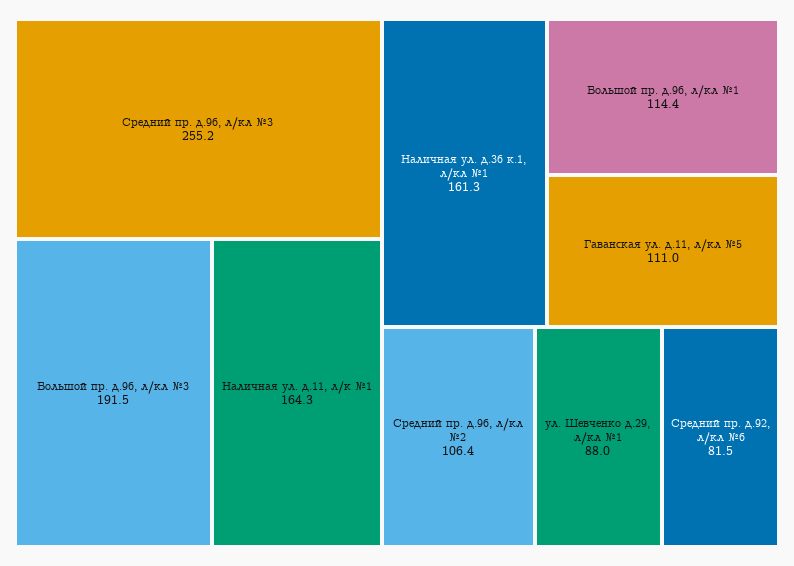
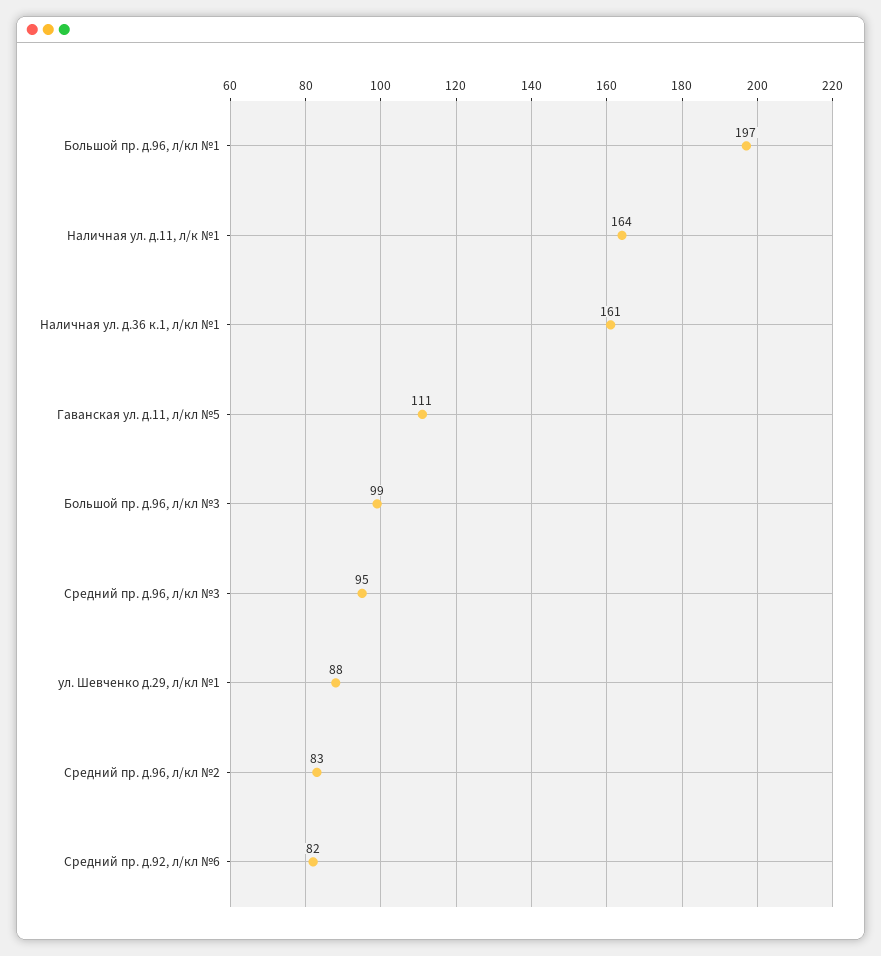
  {
-   "Средний пр. д.96, л/кл №3": 255.2,
+   "Средний пр. д.96, л/кл №3": 95,
-   "Большой пр. д.96, л/кл №3": 191.5,
+   "Большой пр. д.96, л/кл №3": 99,
    "Наличная ул. д.11, л/к №1": 164.3,
    "Наличная ул. д.36 к.1, л/кл №1": 161.3,
-   "Большой пр. д.96, л/кл №1": 114.4,
+   "Большой пр. д.96, л/кл №1": 197,
    "Гаванская ул. д.11, л/кл №5": 111,
-   "Средний пр. д.96, л/кл №2": 106.4,
+   "Средний пр. д.96, л/кл №2": 83,
    "ул. Шевченко д.29, л/кл №1": 88,
    "Средний пр. д.92, л/кл №6": 81.5
  }

